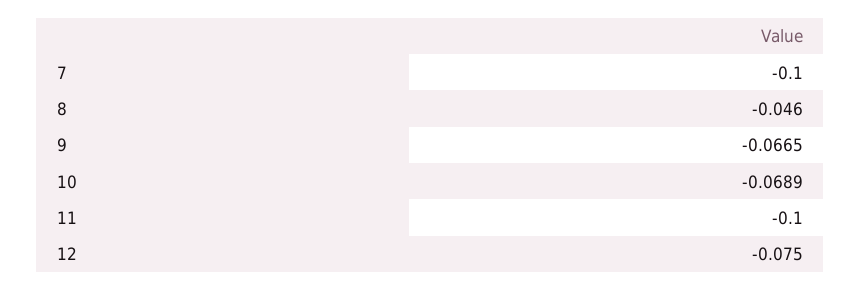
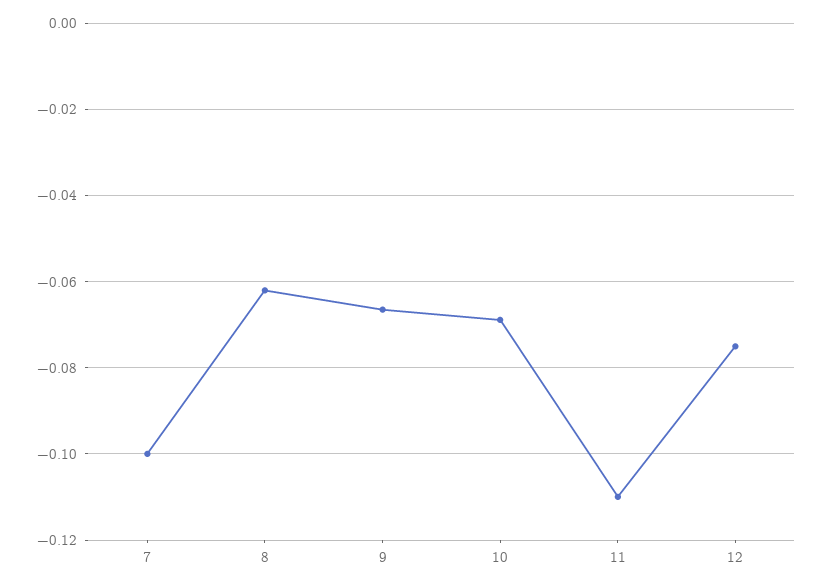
  {
    "7": -0.1,
-   "8": -0.046,
+   "8": -0.062,
    "9": -0.0665,
    "10": -0.0689,
-   "11": -0.1,
+   "11": -0.11,
    "12": -0.075
  }

